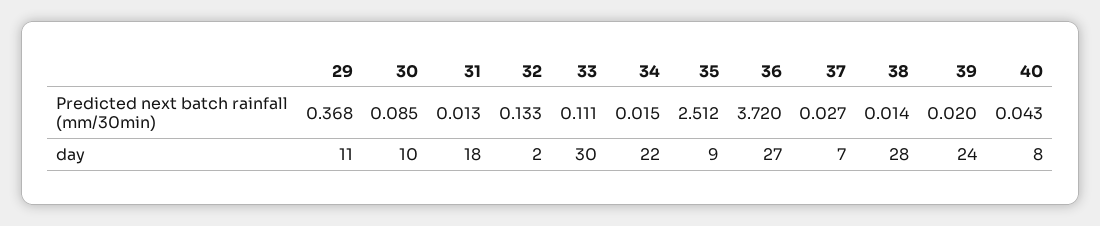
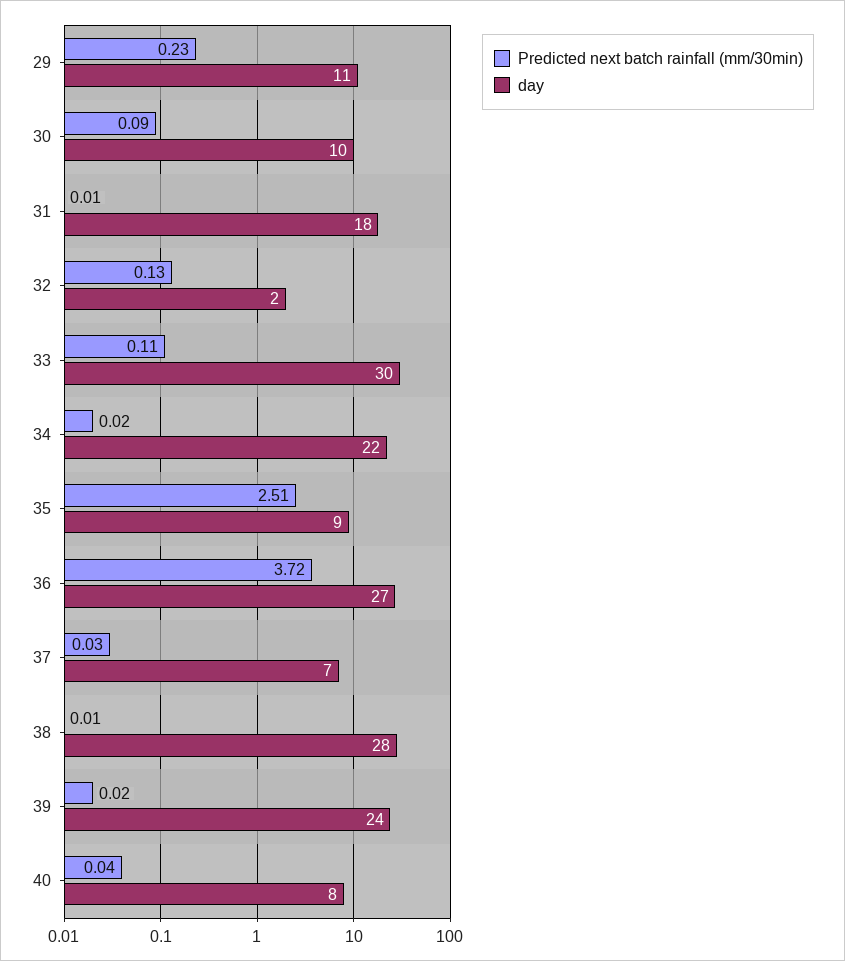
  {
    "Predicted next batch rainfall (mm/30min)": {
-     "29": 0.368,
+     "29": 0.23,
      "30": 0.085,
      "31": 0.013,
      "32": 0.133,
      "33": 0.111,
      "34": 0.015,
      "35": 2.512,
      "36": 3.72,
      "37": 0.027,
      "38": 0.014,
      "39": 0.02,
      "40": 0.043
    },
    "day": {
      "29": 11,
      "30": 10,
      "31": 18,
      "32": 2,
      "33": 30,
      "34": 22,
      "35": 9,
      "36": 27,
      "37": 7,
      "38": 28,
      "39": 24,
      "40": 8
    }
  }

